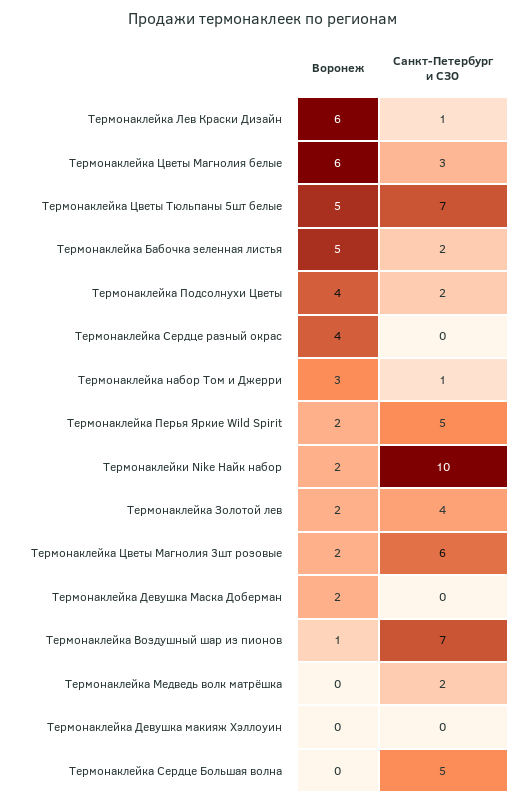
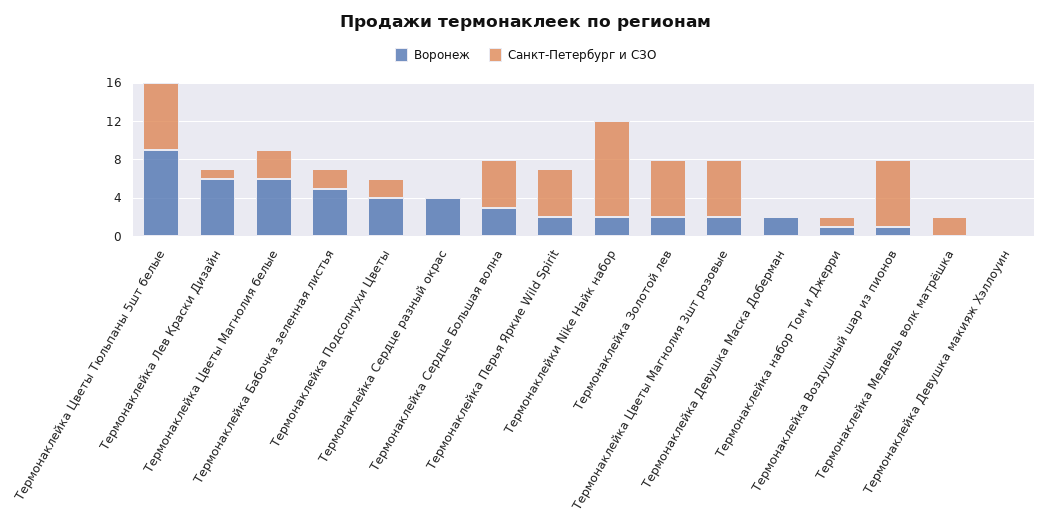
  {
    "Воронеж": {
      "Термонаклейка Лев Краски Дизайн": 6,
      "Термонаклейка Цветы Магнолия белые": 6,
-     "Термонаклейка Цветы Тюльпаны 5шт белые": 5,
+     "Термонаклейка Цветы Тюльпаны 5шт белые": 9,
      "Термонаклейка Бабочка зеленная листья": 5,
      "Термонаклейка Подсолнухи Цветы": 4,
      "Термонаклейка Сердце разный окрас": 4,
-     "Термонаклейка набор Том и Джерри": 3,
+     "Термонаклейка набор Том и Джерри": 1,
      "Термонаклейка Перья Яркие Wild Spirit": 2,
      "Термонаклейки Nike Найк набор": 2,
      "Термонаклейка Золотой лев": 2,
      "Термонаклейка Цветы Магнолия 3шт розовые": 2,
      "Термонаклейка Девушка Маска Доберман": 2,
      "Термонаклейка Воздушный шар из пионов": 1,
      "Термонаклейка Медведь волк матрёшка": 0,
      "Термонаклейка Девушка макияж Хэллоуин": 0,
-     "Термонаклейка Сердце Большая волна": 0
+     "Термонаклейка Сердце Большая волна": 3
    },
    "Санкт-Петербург и СЗО": {
      "Термонаклейка Лев Краски Дизайн": 1,
      "Термонаклейка Цветы Магнолия белые": 3,
      "Термонаклейка Цветы Тюльпаны 5шт белые": 7,
      "Термонаклейка Бабочка зеленная листья": 2,
      "Термонаклейка Подсолнухи Цветы": 2,
      "Термонаклейка Сердце разный окрас": 0,
      "Термонаклейка набор Том и Джерри": 1,
      "Термонаклейка Перья Яркие Wild Spirit": 5,
      "Термонаклейки Nike Найк набор": 10,
-     "Термонаклейка Золотой лев": 4,
+     "Термонаклейка Золотой лев": 6,
      "Термонаклейка Цветы Магнолия 3шт розовые": 6,
      "Термонаклейка Девушка Маска Доберман": 0,
      "Термонаклейка Воздушный шар из пионов": 7,
      "Термонаклейка Медведь волк матрёшка": 2,
      "Термонаклейка Девушка макияж Хэллоуин": 0,
      "Термонаклейка Сердце Большая волна": 5
    }
  }

